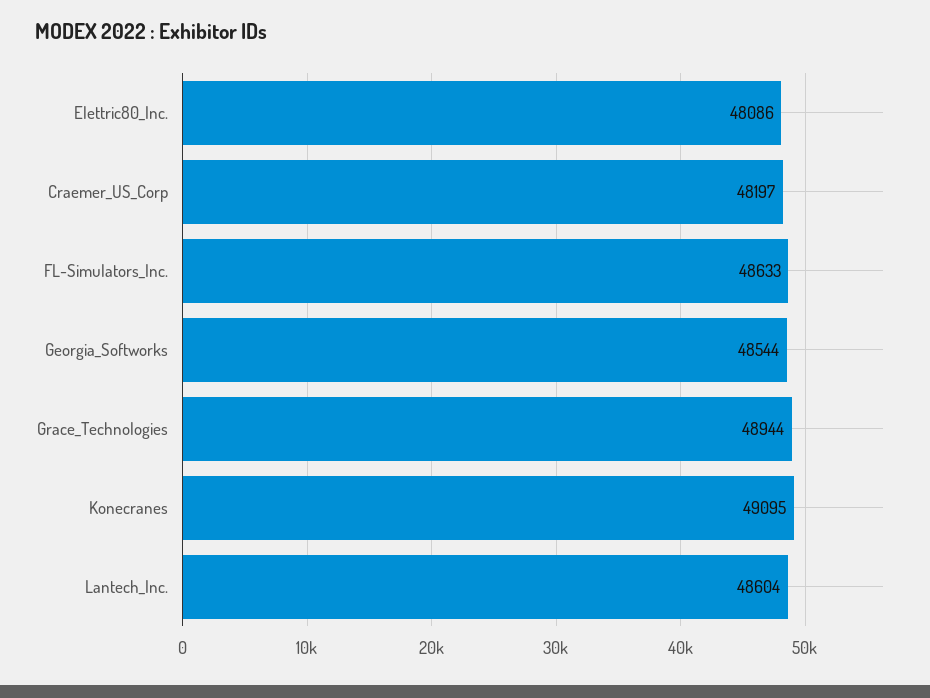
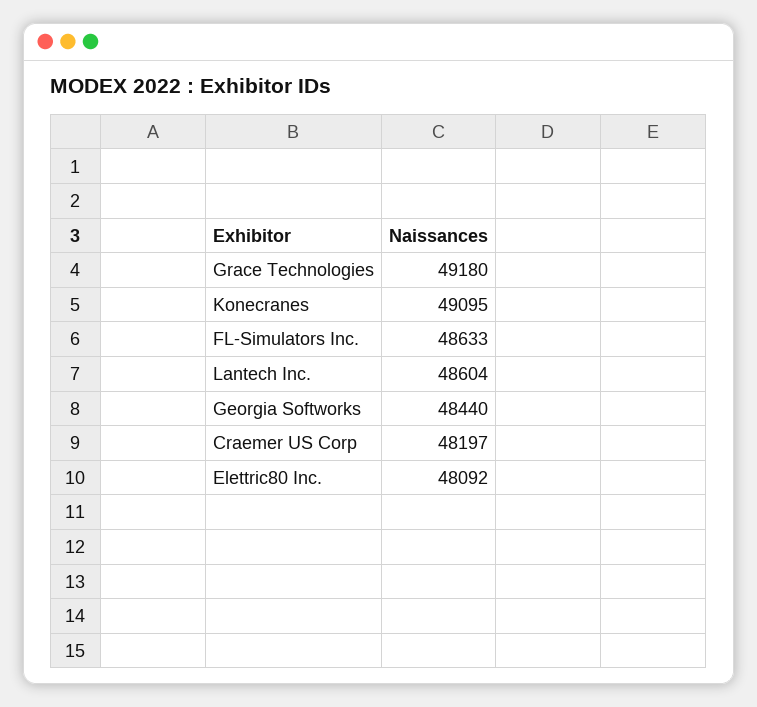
  {
-   "Elettric80_Inc.": 48086,
+   "Elettric80_Inc.": 48092,
    "Craemer_US_Corp": 48197,
    "FL-Simulators_Inc.": 48633,
-   "Georgia_Softworks": 48544,
+   "Georgia_Softworks": 48440,
-   "Grace_Technologies": 48944,
+   "Grace_Technologies": 49180,
    "Konecranes": 49095,
    "Lantech_Inc.": 48604
  }

